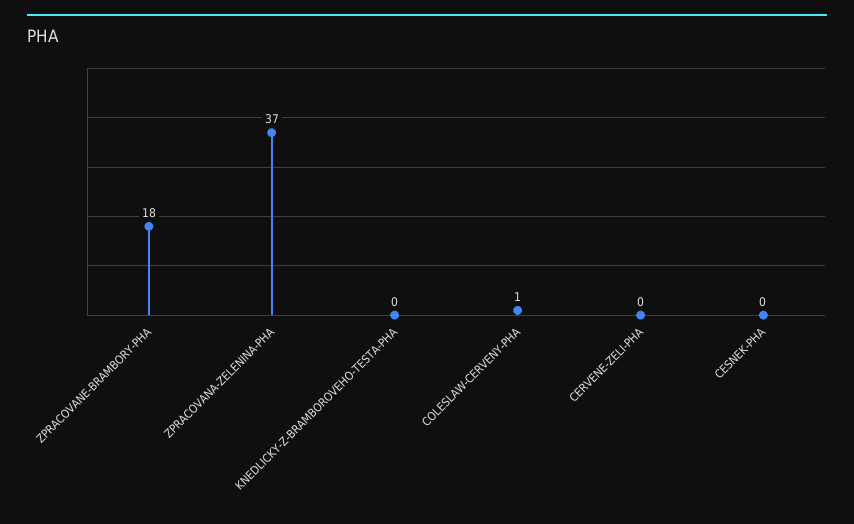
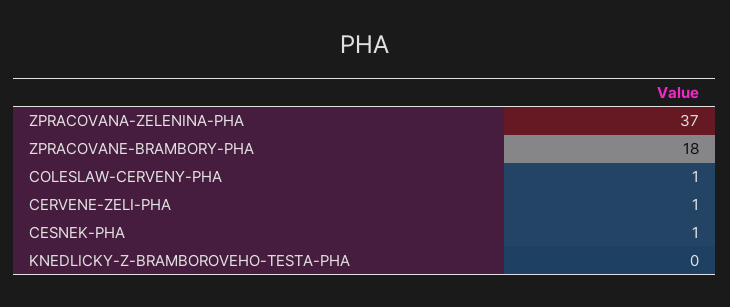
  {
    "ZPRACOVANE-BRAMBORY-PHA": 18,
    "ZPRACOVANA-ZELENINA-PHA": 37,
    "KNEDLICKY-Z-BRAMBOROVEHO-TESTA-PHA": 0,
    "COLESLAW-CERVENY-PHA": 1,
-   "CERVENE-ZELI-PHA": 0,
+   "CERVENE-ZELI-PHA": 1,
-   "CESNEK-PHA": 0
+   "CESNEK-PHA": 1
  }

